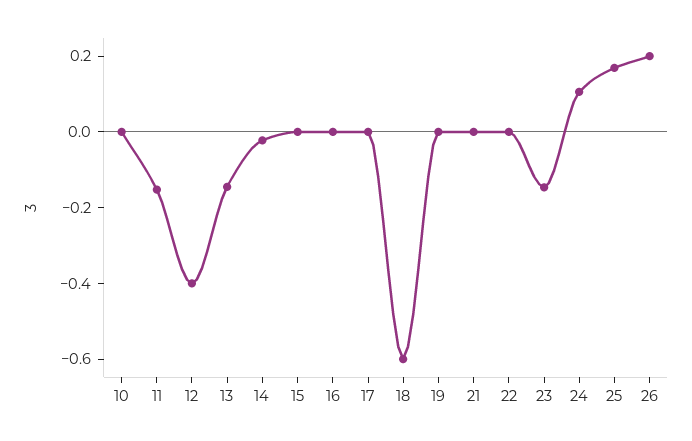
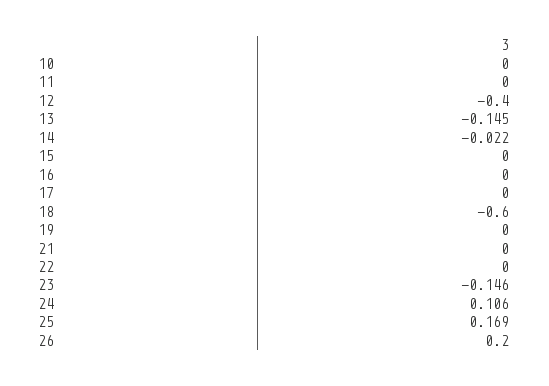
  {
    "10": 0,
-   "11": -0.15,
+   "11": 0,
    "12": -0.4,
    "13": -0.145,
    "14": -0.022,
    "15": 0,
    "16": 0,
    "17": 0,
    "18": -0.6,
    "19": 0,
    "21": 0,
    "22": 0,
    "23": -0.146,
    "24": 0.106,
    "25": 0.169,
    "26": 0.2
  }

